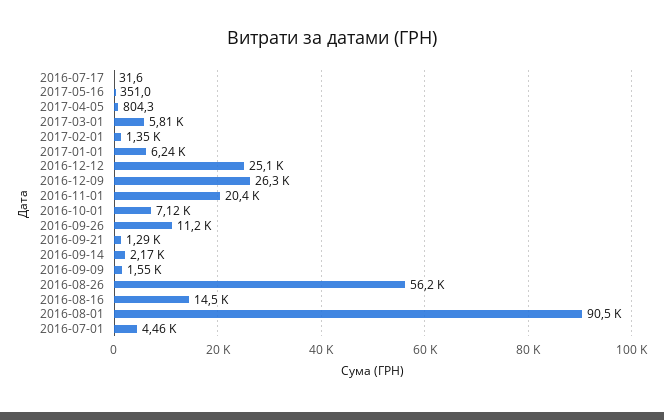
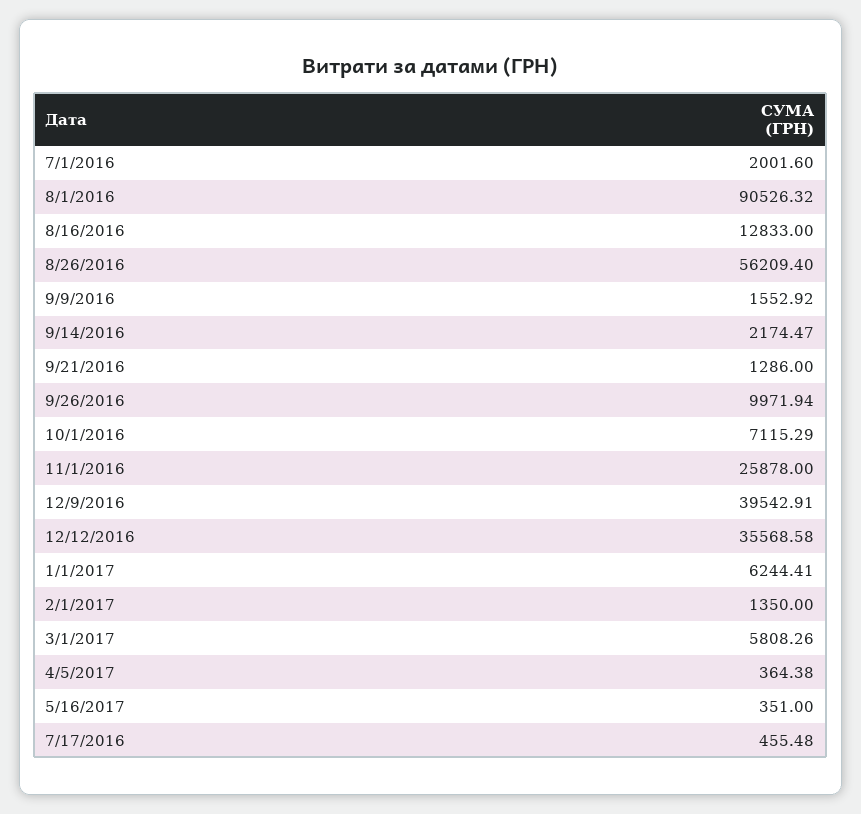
  {
-   "2016-07-17": 31.6,
+   "2016-07-17": 455.48,
    "2017-05-16": 351,
-   "2017-04-05": 804.3,
+   "2017-04-05": 364.38,
    "2017-03-01": 5808.26,
    "2017-02-01": 1350,
    "2017-01-01": 6244.41,
-   "2016-12-12": 25100,
+   "2016-12-12": 35568.58,
-   "2016-12-09": 26300,
+   "2016-12-09": 39542.91,
-   "2016-11-01": 20400,
+   "2016-11-01": 25878,
    "2016-10-01": 7115.29,
-   "2016-09-26": 11200,
+   "2016-09-26": 9971.94,
    "2016-09-21": 1286,
    "2016-09-14": 2174.47,
    "2016-09-09": 1552.92,
    "2016-08-26": 56209.4,
-   "2016-08-16": 14500,
+   "2016-08-16": 12833,
    "2016-08-01": 90526.32,
-   "2016-07-01": 4460
+   "2016-07-01": 2001.6
  }

